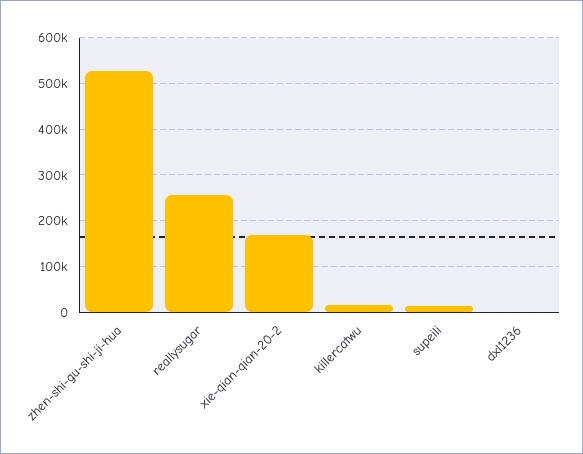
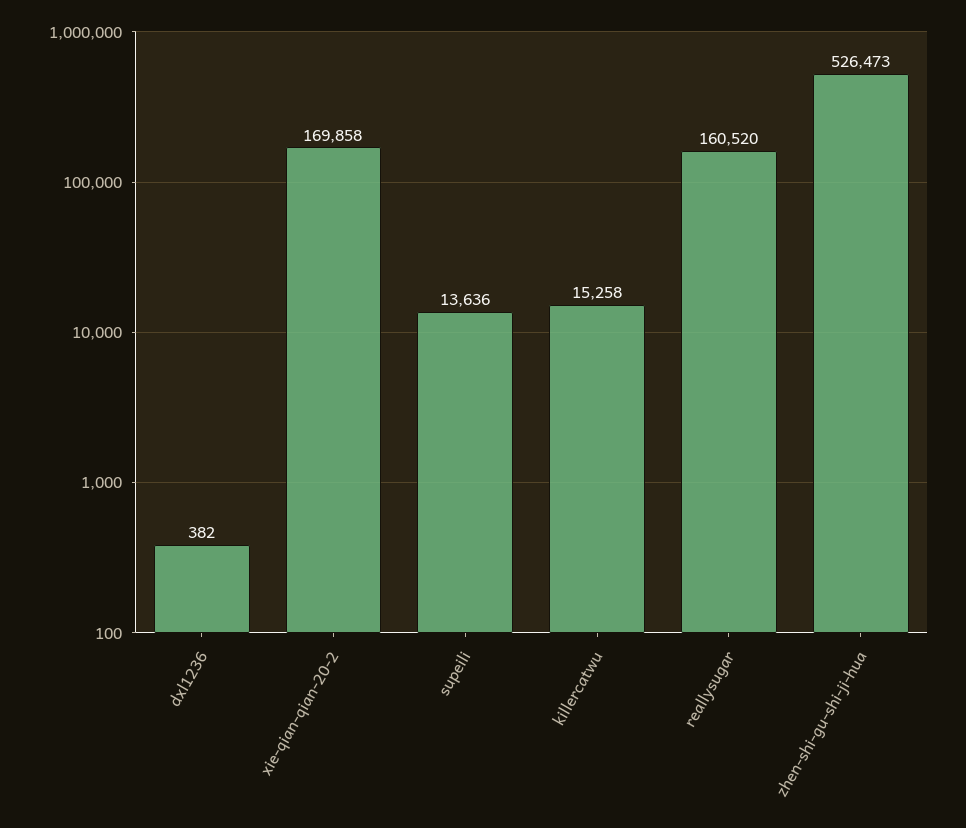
  {
    "zhen-shi-gu-shi-ji-hua": 526473,
-   "reallysugar": 260000,
+   "reallysugar": 160520,
    "xie-qian-qian-20-2": 169858,
    "killercatwu": 15258,
    "supeili": 13636,
    "dxl1236": 382
  }

